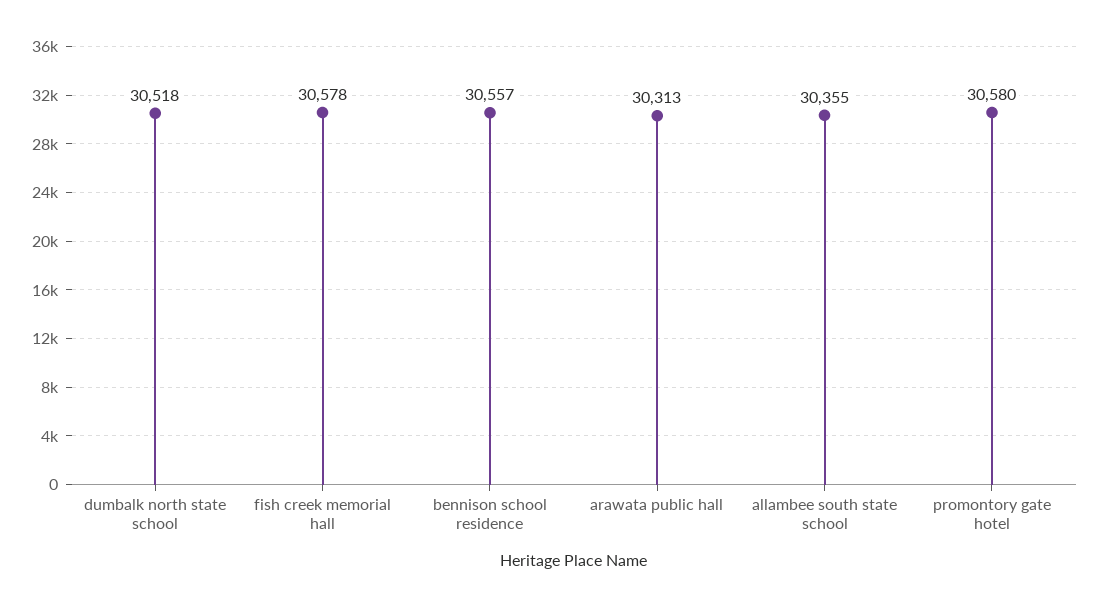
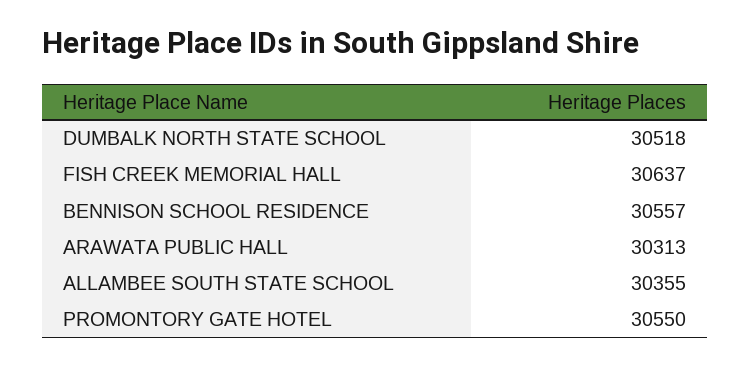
  {
    "dumbalk north state school": 30518,
-   "fish creek memorial hall": 30578,
+   "fish creek memorial hall": 30637,
    "bennison school residence": 30557,
    "arawata public hall": 30313,
    "allambee south state school": 30355,
-   "promontory gate hotel": 30580
+   "promontory gate hotel": 30550
  }

